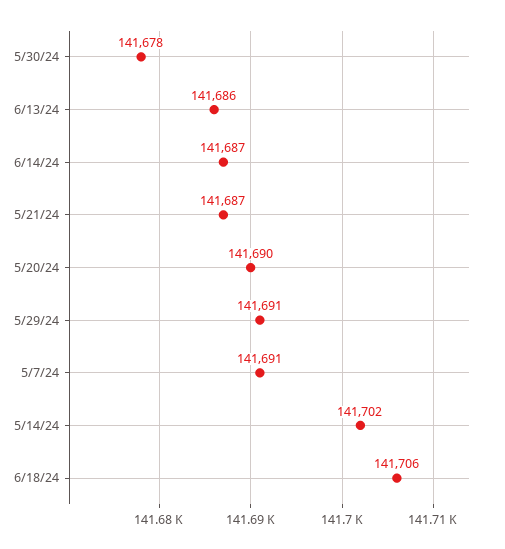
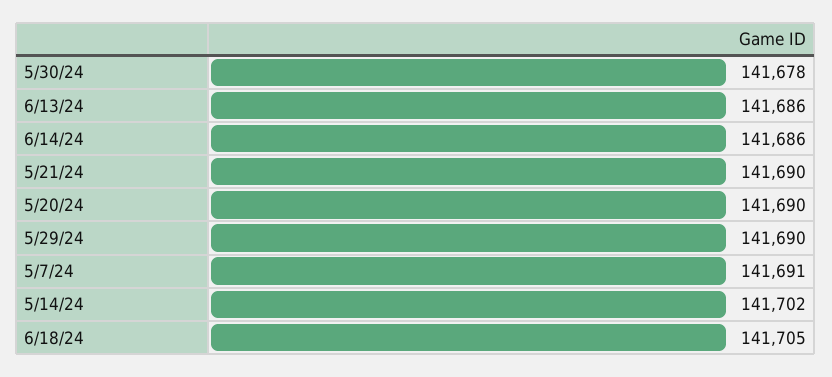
  {
    "5/30/24": 141678,
    "6/13/24": 141686,
-   "6/14/24": 141687,
+   "6/14/24": 141686,
-   "5/21/24": 141687,
+   "5/21/24": 141690,
    "5/20/24": 141690,
-   "5/29/24": 141691,
+   "5/29/24": 141690,
    "5/7/24": 141691,
    "5/14/24": 141702,
-   "6/18/24": 141706
+   "6/18/24": 141705
  }

